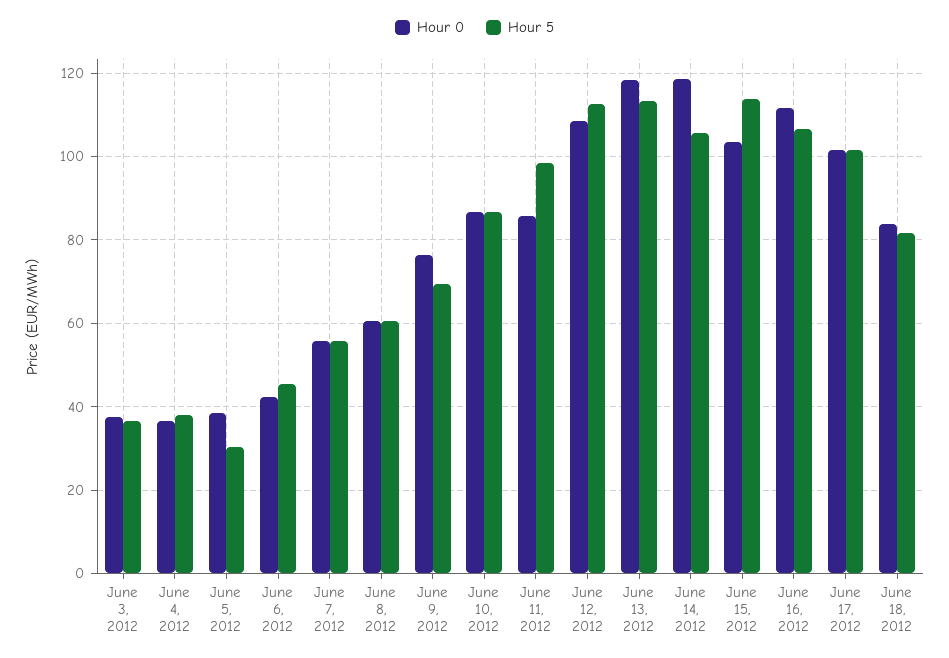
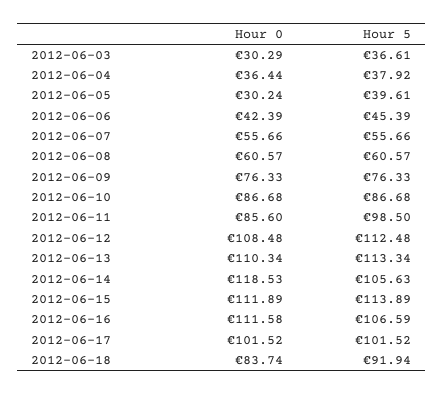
  {
    "Hour 0": {
-     "June 3, 2012": 38,
+     "June 3, 2012": 30.29,
      "June 4, 2012": 36.44,
-     "June 5, 2012": 38,
+     "June 5, 2012": 30.24,
      "June 6, 2012": 42.39,
      "June 7, 2012": 55.66,
      "June 8, 2012": 60.57,
      "June 9, 2012": 76.33,
      "June 10, 2012": 86.68,
      "June 11, 2012": 85.6,
      "June 12, 2012": 108.48,
-     "June 13, 2012": 118,
+     "June 13, 2012": 110.34,
      "June 14, 2012": 118.53,
-     "June 15, 2012": 104,
+     "June 15, 2012": 111.89,
      "June 16, 2012": 111.58,
      "June 17, 2012": 101.52,
      "June 18, 2012": 83.74
    },
    "Hour 5": {
      "June 3, 2012": 36.61,
      "June 4, 2012": 37.92,
-     "June 5, 2012": 30,
+     "June 5, 2012": 39.61,
      "June 6, 2012": 45.39,
      "June 7, 2012": 55.66,
      "June 8, 2012": 60.57,
-     "June 9, 2012": 70,
+     "June 9, 2012": 76.33,
      "June 10, 2012": 86.68,
      "June 11, 2012": 98.5,
      "June 12, 2012": 112.48,
      "June 13, 2012": 113.34,
      "June 14, 2012": 105.63,
      "June 15, 2012": 113.89,
      "June 16, 2012": 106.59,
      "June 17, 2012": 101.52,
-     "June 18, 2012": 82
+     "June 18, 2012": 91.94
    }
  }

